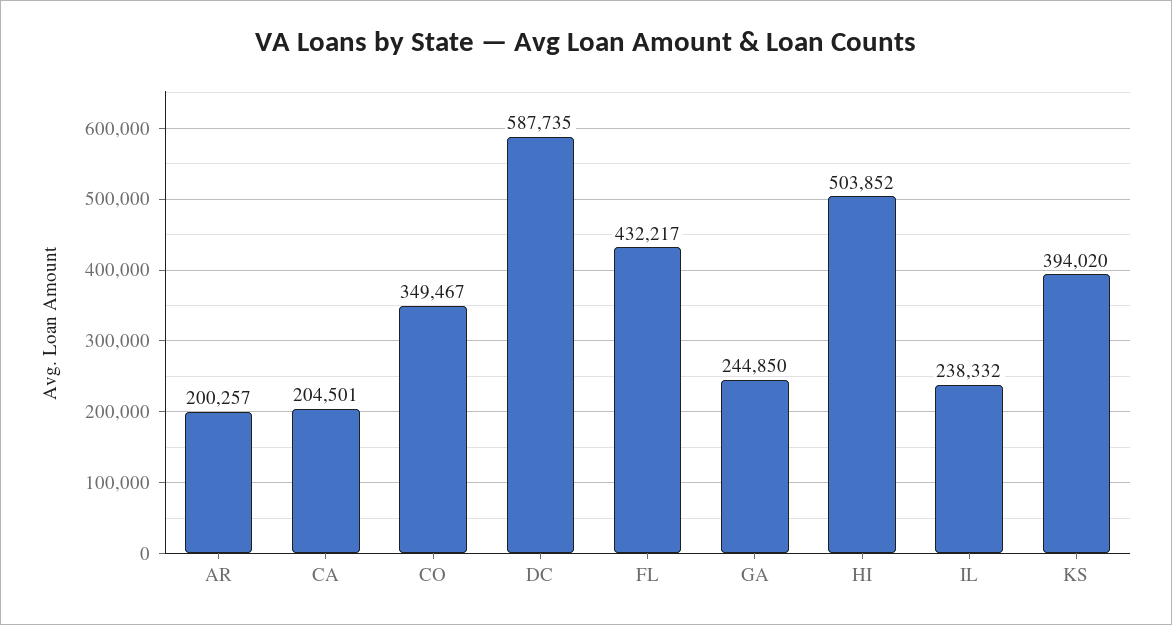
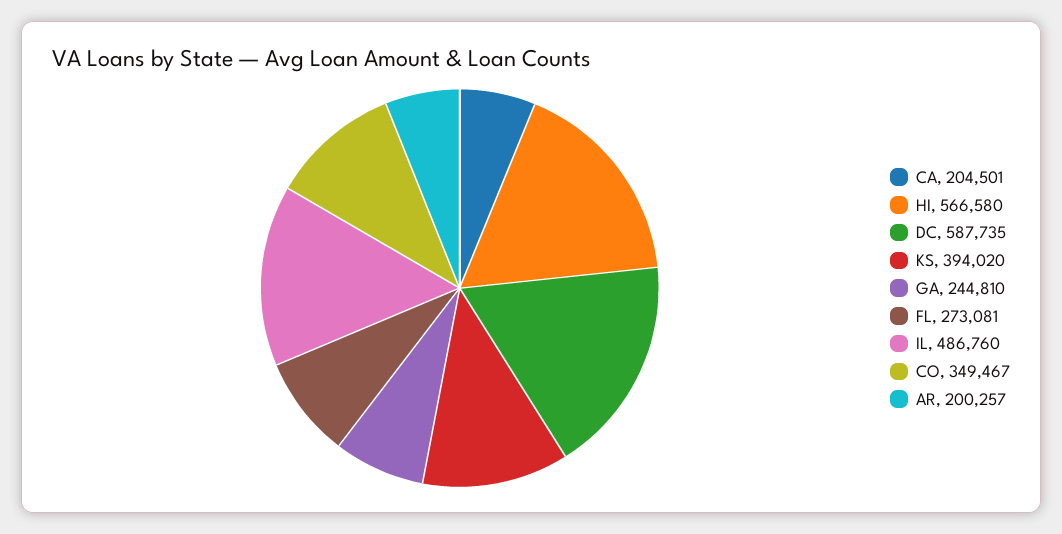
  {
    "AR": 200257,
    "CA": 204501,
    "CO": 349467,
    "DC": 587735,
-   "FL": 432217,
+   "FL": 273081,
-   "GA": 244850,
+   "GA": 244810,
-   "HI": 503852,
+   "HI": 566580,
-   "IL": 238332,
+   "IL": 486760,
    "KS": 394020
  }

